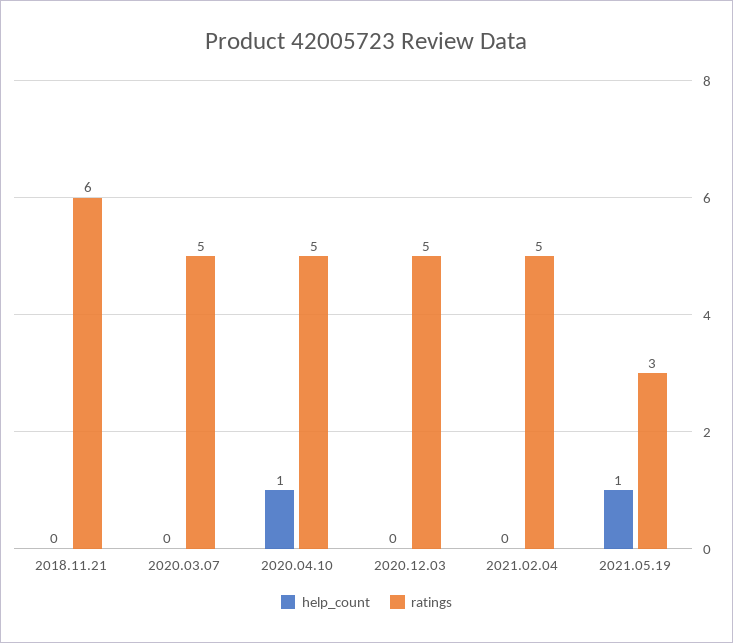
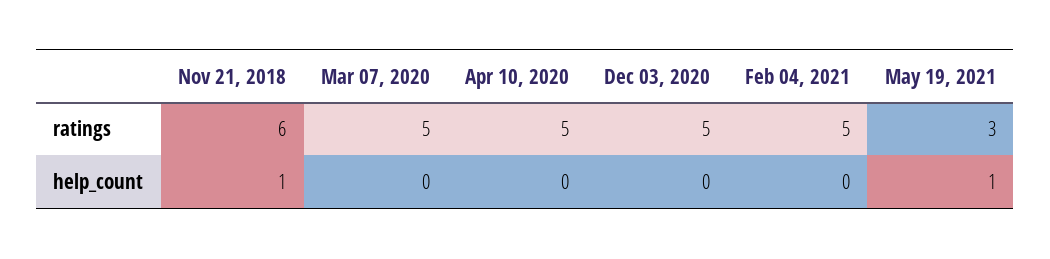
  {
    "help_count": {
-     "2018.11.21": 0,
+     "2018.11.21": 1,
      "2020.03.07": 0,
-     "2020.04.10": 1,
+     "2020.04.10": 0,
      "2020.12.03": 0,
      "2021.02.04": 0,
      "2021.05.19": 1
    },
    "ratings": {
      "2018.11.21": 6,
      "2020.03.07": 5,
      "2020.04.10": 5,
      "2020.12.03": 5,
      "2021.02.04": 5,
      "2021.05.19": 3
    }
  }

